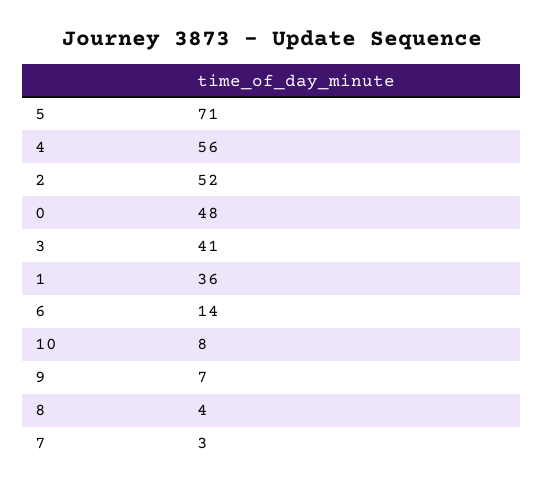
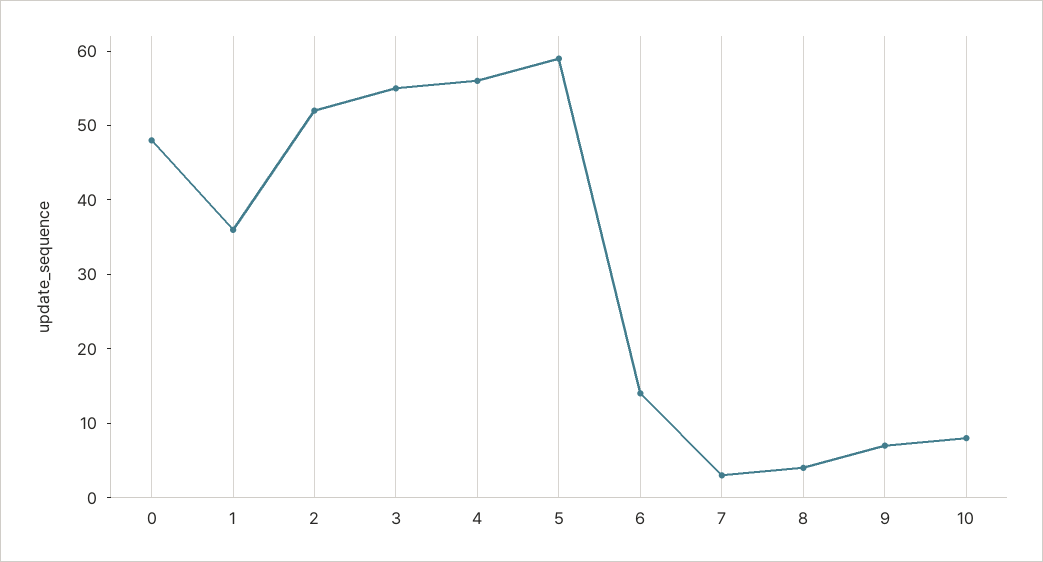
  {
-   "5": 71,
+   "5": 60,
    "4": 56,
    "2": 52,
    "0": 48,
-   "3": 41,
+   "3": 55,
    "1": 36,
    "6": 14,
    "10": 8,
    "9": 7,
    "8": 4,
    "7": 3
  }

